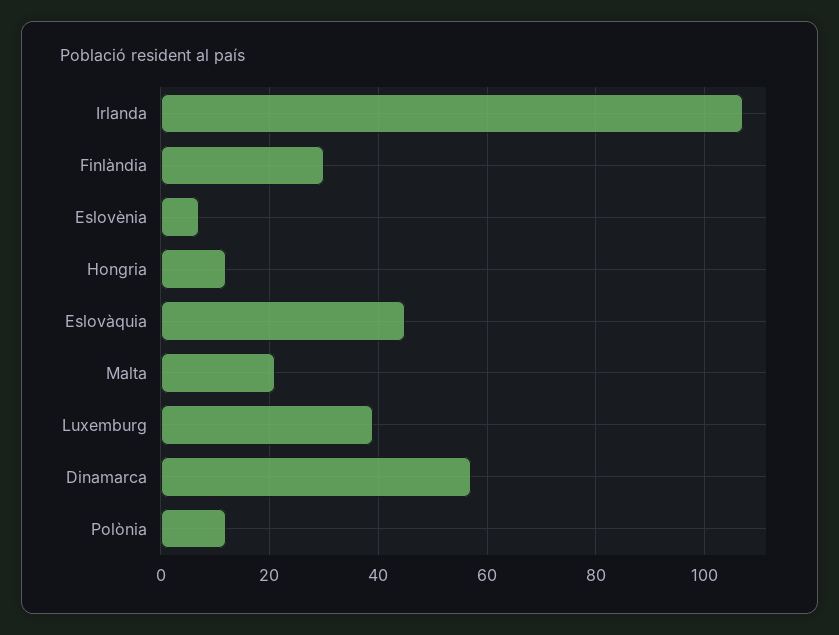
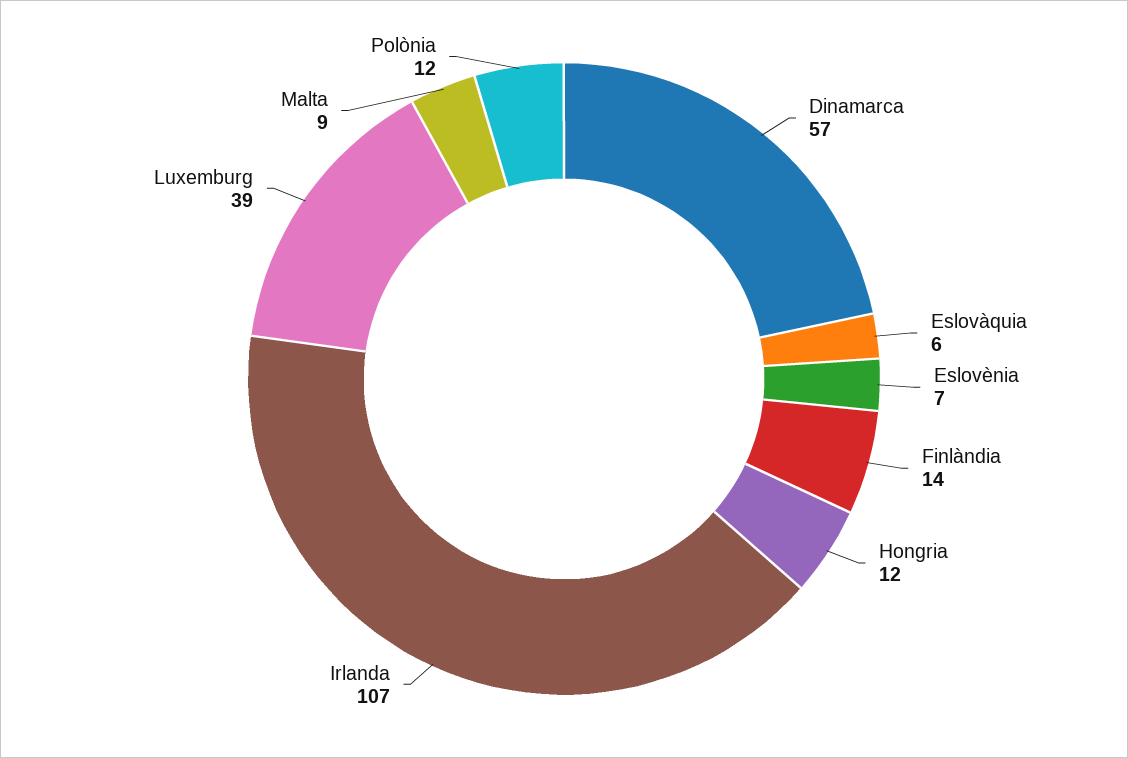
  {
    "Irlanda": 107,
-   "Finlàndia": 30,
+   "Finlàndia": 14,
    "Eslovènia": 7,
    "Hongria": 12,
-   "Eslovàquia": 45,
+   "Eslovàquia": 6,
-   "Malta": 20,
+   "Malta": 9,
    "Luxemburg": 39,
    "Dinamarca": 57,
    "Polònia": 12
  }

